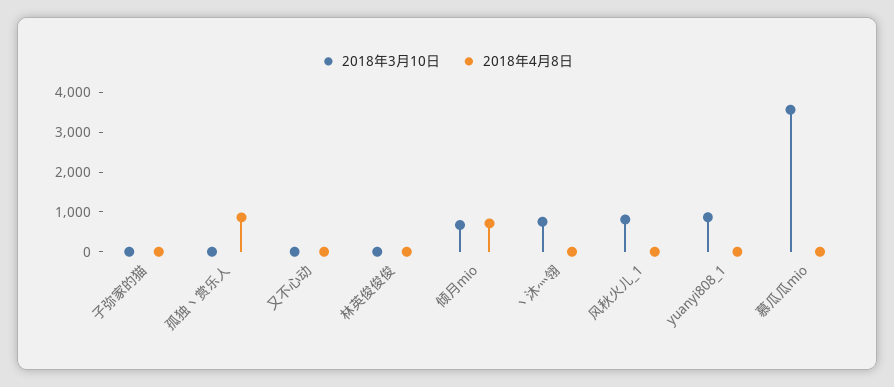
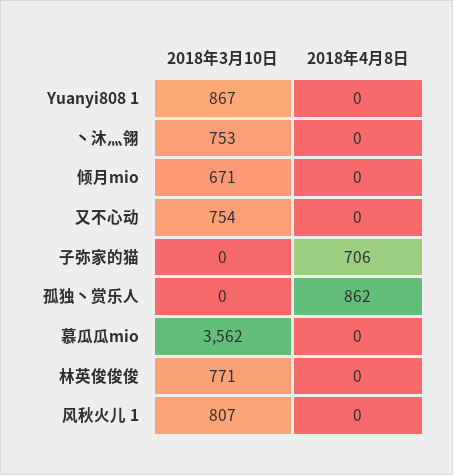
  {
    "2018年3月10日": {
      "子弥家的猫": 0,
      "孤独丶赏乐人": 0,
-     "又不心动": 0,
+     "又不心动": 754,
-     "林英俊俊俊": 0,
+     "林英俊俊俊": 771,
      "倾月mio": 671,
      "丶沐灬翎": 753,
      "风秋火儿_1": 807,
      "yuanyi808_1": 867,
      "慕瓜瓜mio": 3562
    },
    "2018年4月8日": {
-     "子弥家的猫": 0,
+     "子弥家的猫": 706,
      "孤独丶赏乐人": 862,
      "又不心动": 0,
      "林英俊俊俊": 0,
-     "倾月mio": 750,
+     "倾月mio": 0,
      "丶沐灬翎": 0,
      "风秋火儿_1": 0,
      "yuanyi808_1": 0,
      "慕瓜瓜mio": 0
    }
  }

